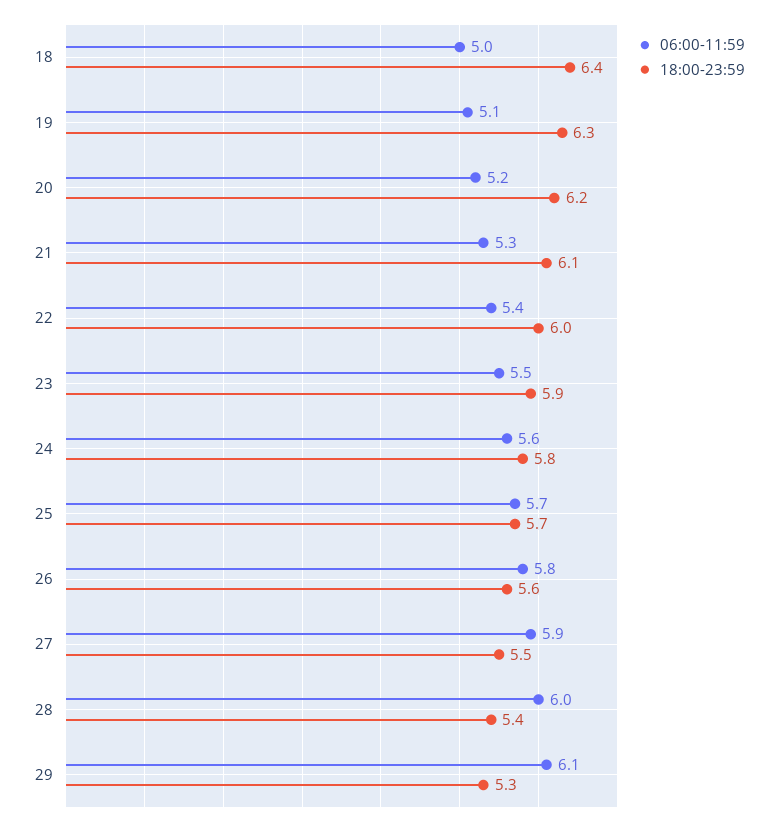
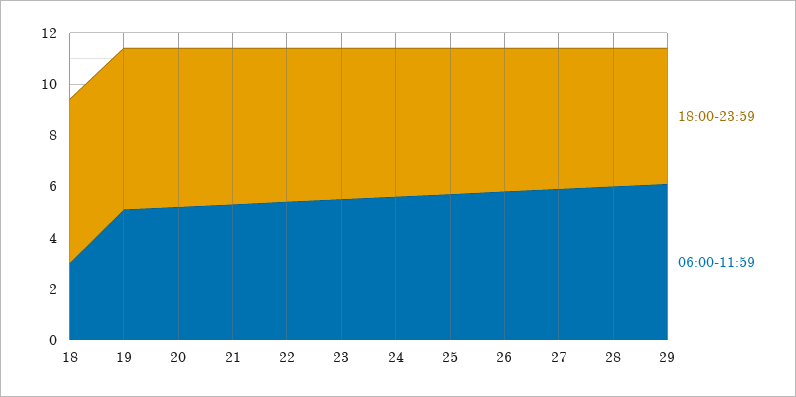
  {
    "06:00-11:59": {
-     "18": 5,
+     "18": 3,
      "19": 5.1,
      "20": 5.2,
      "21": 5.3,
      "22": 5.4,
      "23": 5.5,
      "24": 5.6,
      "25": 5.7,
      "26": 5.8,
      "27": 5.9,
      "28": 6,
      "29": 6.1
    },
    "18:00-23:59": {
      "18": 6.4,
      "19": 6.3,
      "20": 6.2,
      "21": 6.1,
      "22": 6,
      "23": 5.9,
      "24": 5.8,
      "25": 5.7,
      "26": 5.6,
      "27": 5.5,
      "28": 5.4,
      "29": 5.3
    }
  }

